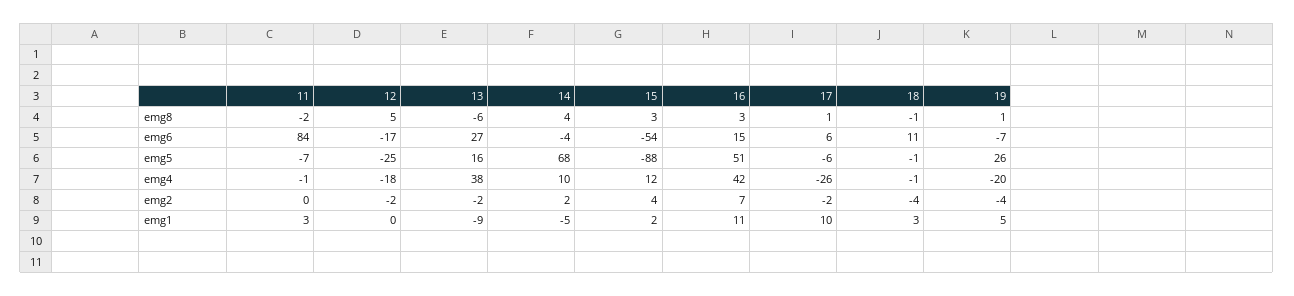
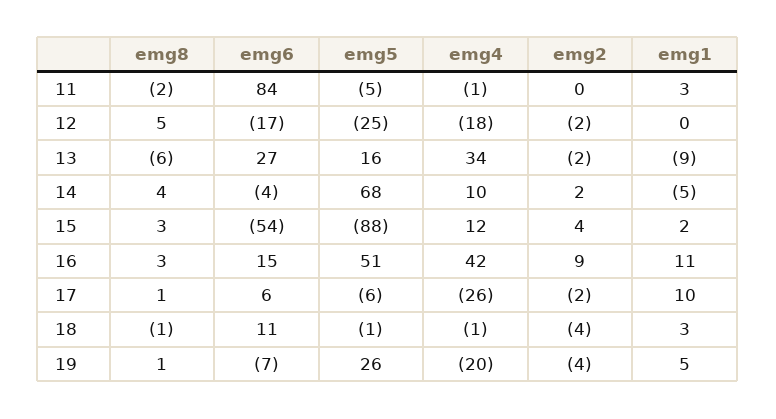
  {
    "11": {
      "emg8": -2,
      "emg6": 84,
-     "emg5": -7,
+     "emg5": -5,
      "emg4": -1,
      "emg2": 0,
      "emg1": 3
    },
    "12": {
      "emg8": 5,
      "emg6": -17,
      "emg5": -25,
      "emg4": -18,
      "emg2": -2,
      "emg1": 0
    },
    "13": {
      "emg8": -6,
      "emg6": 27,
      "emg5": 16,
-     "emg4": 38,
+     "emg4": 34,
      "emg2": -2,
      "emg1": -9
    },
    "14": {
      "emg8": 4,
      "emg6": -4,
      "emg5": 68,
      "emg4": 10,
      "emg2": 2,
      "emg1": -5
    },
    "15": {
      "emg8": 3,
      "emg6": -54,
      "emg5": -88,
      "emg4": 12,
      "emg2": 4,
      "emg1": 2
    },
    "16": {
      "emg8": 3,
      "emg6": 15,
      "emg5": 51,
      "emg4": 42,
-     "emg2": 7,
+     "emg2": 9,
      "emg1": 11
    },
    "17": {
      "emg8": 1,
      "emg6": 6,
      "emg5": -6,
      "emg4": -26,
      "emg2": -2,
      "emg1": 10
    },
    "18": {
      "emg8": -1,
      "emg6": 11,
      "emg5": -1,
      "emg4": -1,
      "emg2": -4,
      "emg1": 3
    },
    "19": {
      "emg8": 1,
      "emg6": -7,
      "emg5": 26,
      "emg4": -20,
      "emg2": -4,
      "emg1": 5
    }
  }

